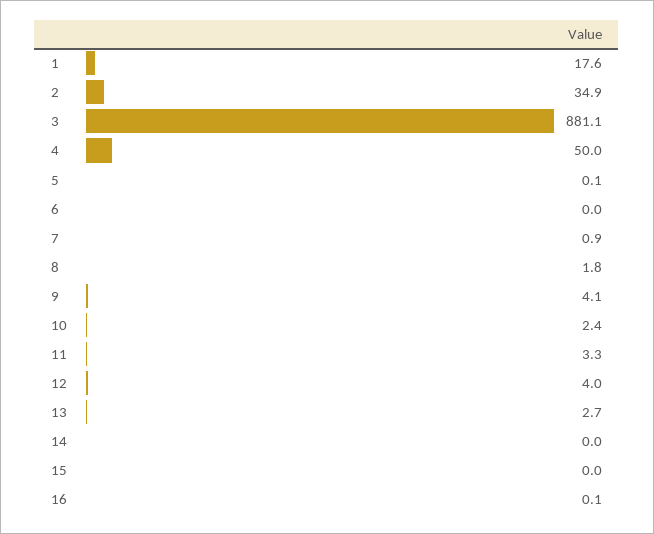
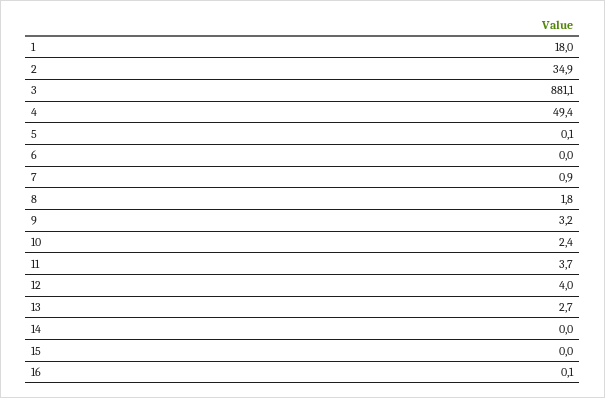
  {
-   "1": 17.6,
+   "1": 18,
    "2": 34.9,
    "3": 881.1,
-   "4": 50,
+   "4": 49.4,
    "5": 0.1,
    "6": 0,
    "7": 0.9,
    "8": 1.8,
-   "9": 4.1,
+   "9": 3.2,
    "10": 2.4,
-   "11": 3.3,
+   "11": 3.7,
    "12": 4,
    "13": 2.7,
    "14": 0,
    "15": 0,
    "16": 0.1
  }

